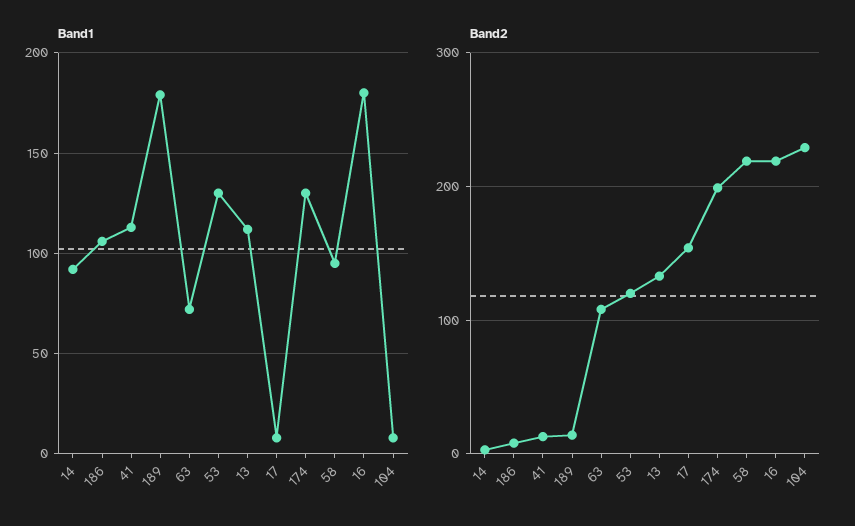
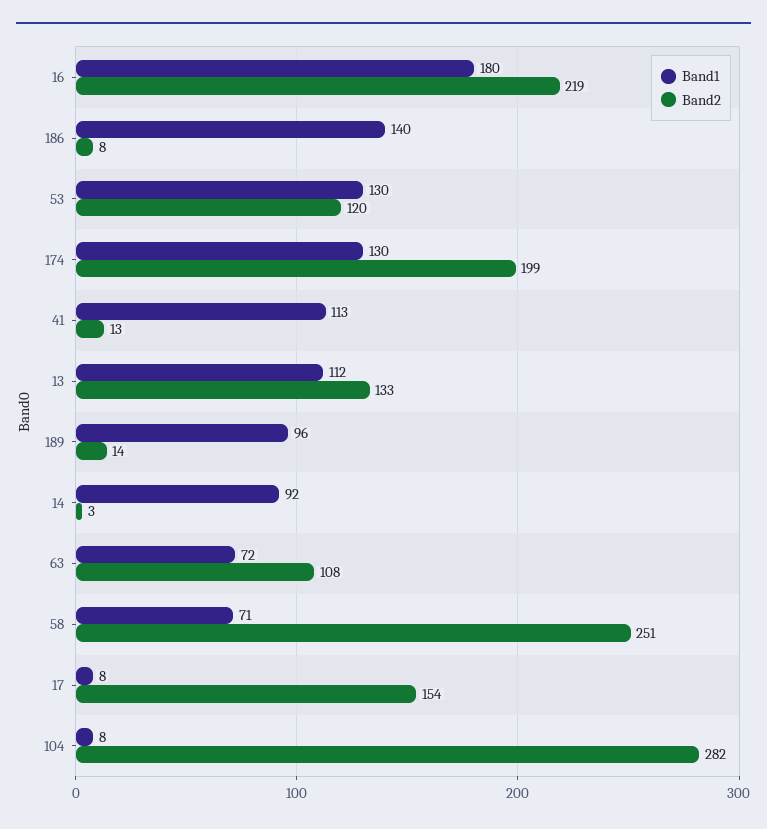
  {
    "Band1": {
      "14": 92,
-     "186": 105,
+     "186": 140,
      "41": 113,
-     "189": 180,
+     "189": 96,
      "63": 72,
      "53": 130,
      "13": 112,
      "17": 8,
      "174": 130,
-     "58": 95,
+     "58": 71,
      "16": 180,
      "104": 8
    },
    "Band2": {
      "14": 3,
      "186": 8,
      "41": 13,
      "189": 14,
      "63": 108,
      "53": 120,
      "13": 133,
      "17": 154,
      "174": 199,
-     "58": 220,
+     "58": 251,
      "16": 219,
-     "104": 230
+     "104": 282
    }
  }

